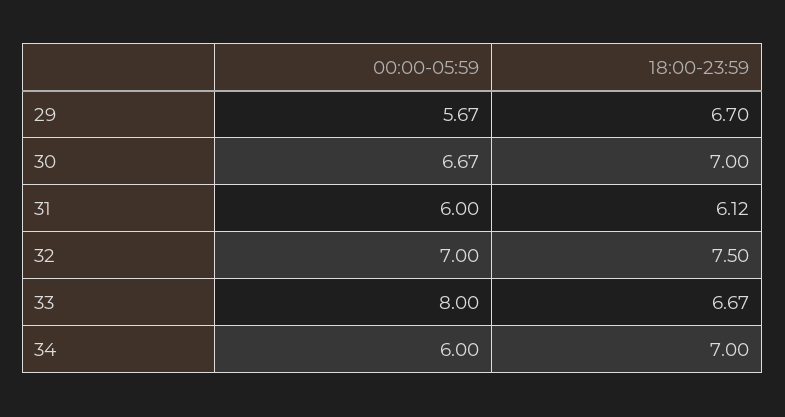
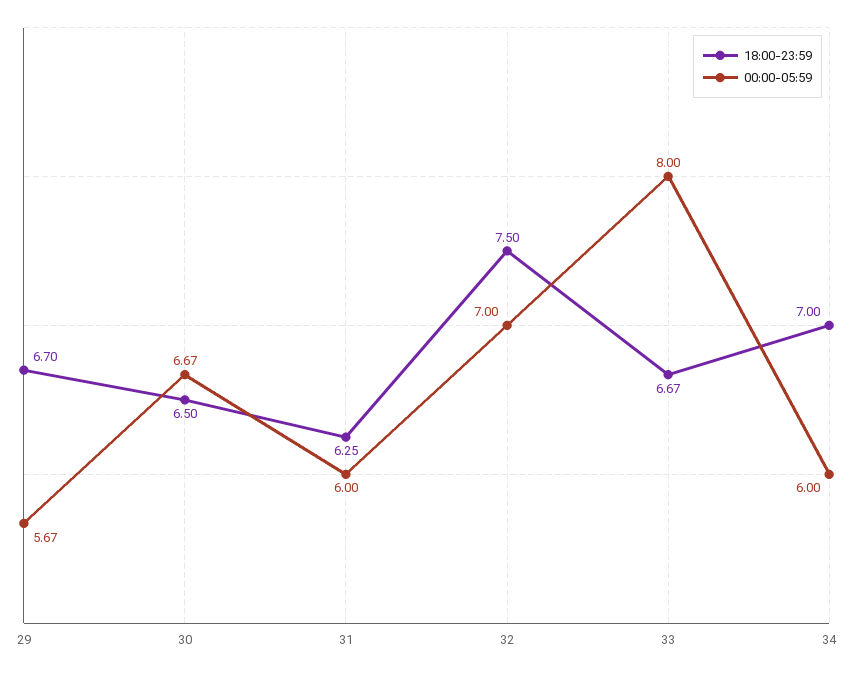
  {
    "00:00-05:59": {
      "29": 5.67,
      "30": 6.67,
      "31": 6,
      "32": 7,
      "33": 8,
      "34": 6
    },
    "18:00-23:59": {
      "29": 6.7,
-     "30": 7,
+     "30": 6.5,
-     "31": 6.12,
+     "31": 6.25,
      "32": 7.5,
      "33": 6.67,
      "34": 7
    }
  }

